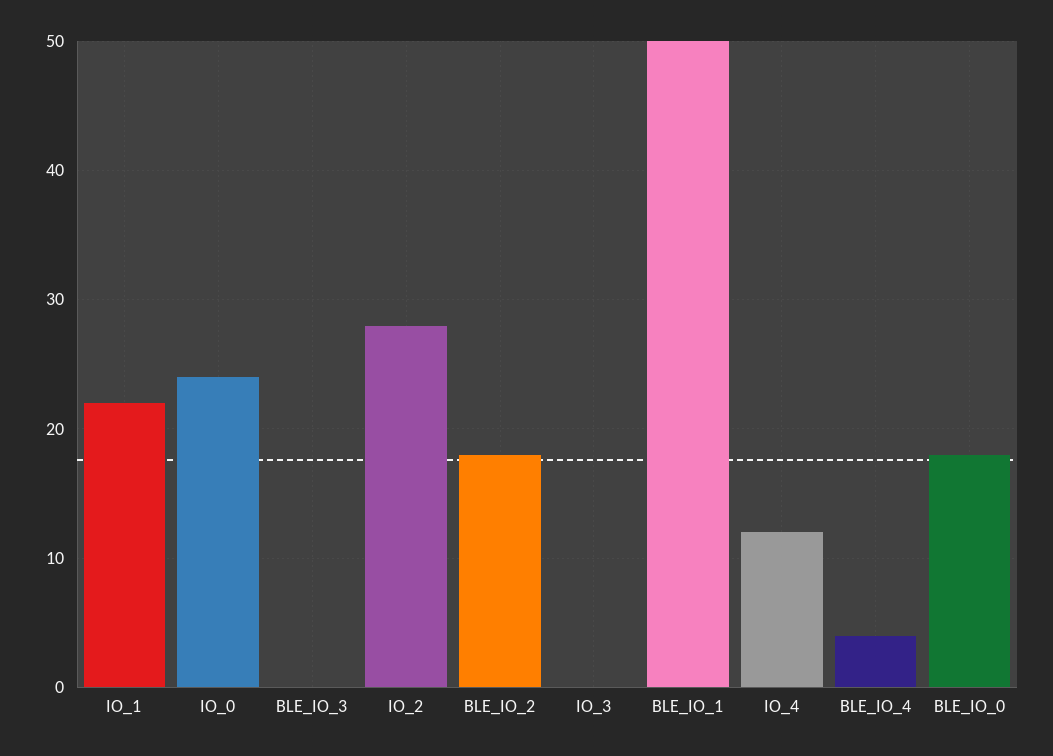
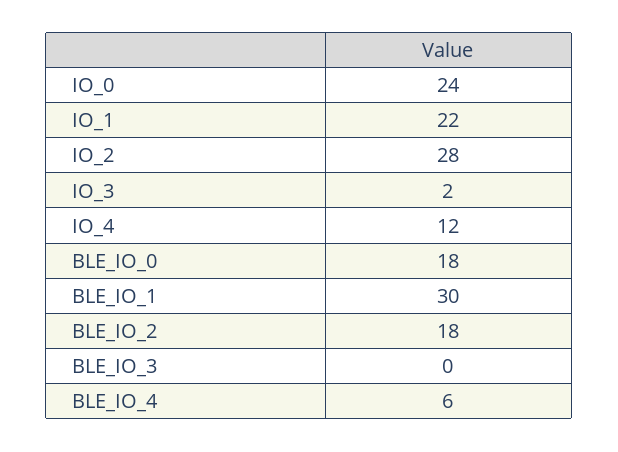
  {
    "IO_1": 22,
    "IO_0": 24,
    "BLE_IO_3": 0,
    "IO_2": 28,
    "BLE_IO_2": 18,
-   "IO_3": 0,
+   "IO_3": 2,
-   "BLE_IO_1": 50,
+   "BLE_IO_1": 30,
    "IO_4": 12,
-   "BLE_IO_4": 4,
+   "BLE_IO_4": 6,
    "BLE_IO_0": 18
  }

